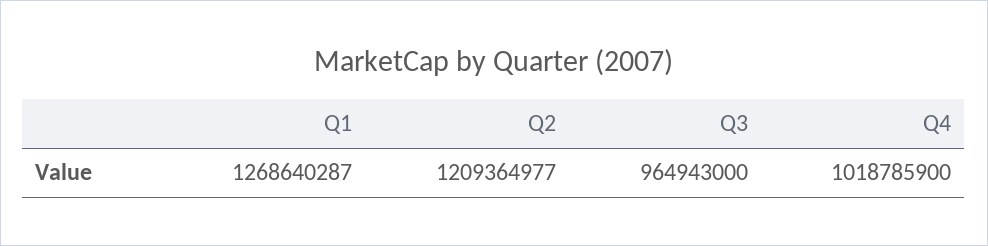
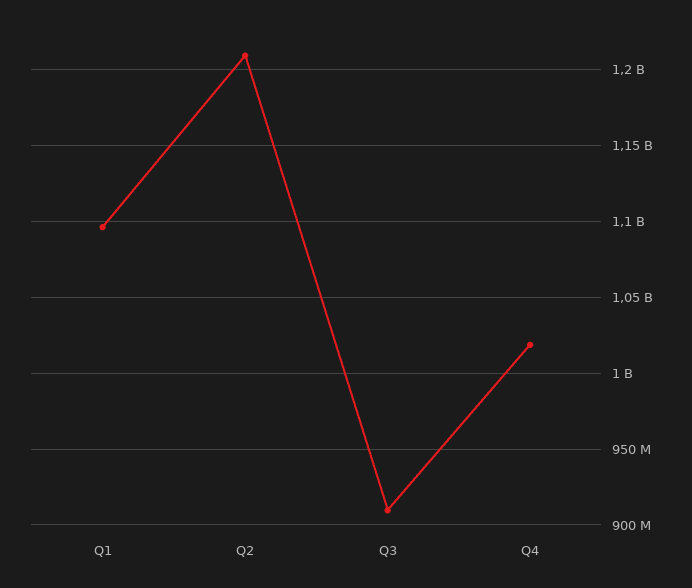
  {
-   "Q1": 1268640287,
+   "Q1": 1095000000,
    "Q2": 1209364977,
-   "Q3": 964943000,
+   "Q3": 910000000,
    "Q4": 1018785900
  }

